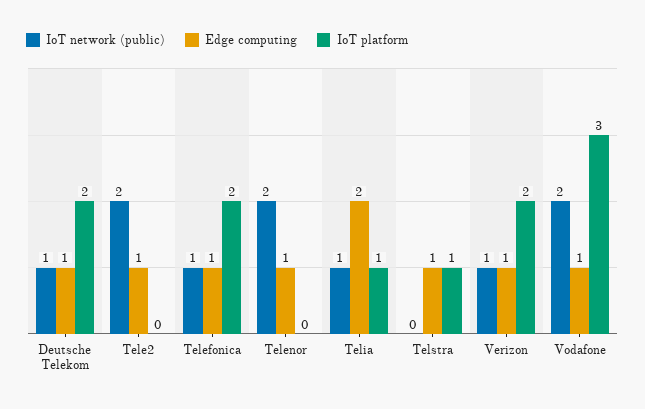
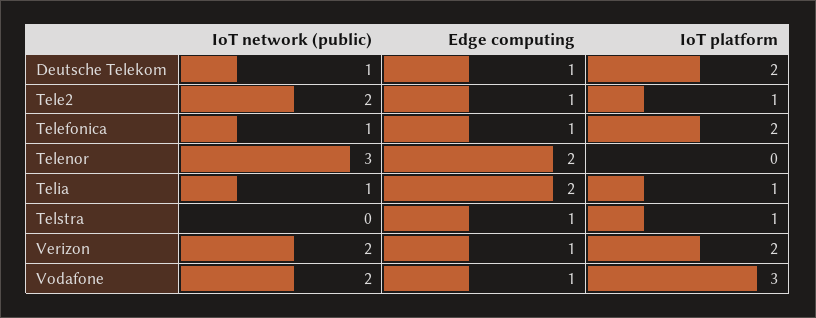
  {
    "IoT network (public)": {
      "Deutsche Telekom": 1,
      "Tele2": 2,
      "Telefonica": 1,
-     "Telenor": 2,
+     "Telenor": 3,
      "Telia": 1,
      "Telstra": 0,
-     "Verizon": 1,
+     "Verizon": 2,
      "Vodafone": 2
    },
    "Edge computing": {
      "Deutsche Telekom": 1,
      "Tele2": 1,
      "Telefonica": 1,
-     "Telenor": 1,
+     "Telenor": 2,
      "Telia": 2,
      "Telstra": 1,
      "Verizon": 1,
      "Vodafone": 1
    },
    "IoT platform": {
      "Deutsche Telekom": 2,
-     "Tele2": 0,
+     "Tele2": 1,
      "Telefonica": 2,
      "Telenor": 0,
      "Telia": 1,
      "Telstra": 1,
      "Verizon": 2,
      "Vodafone": 3
    }
  }

